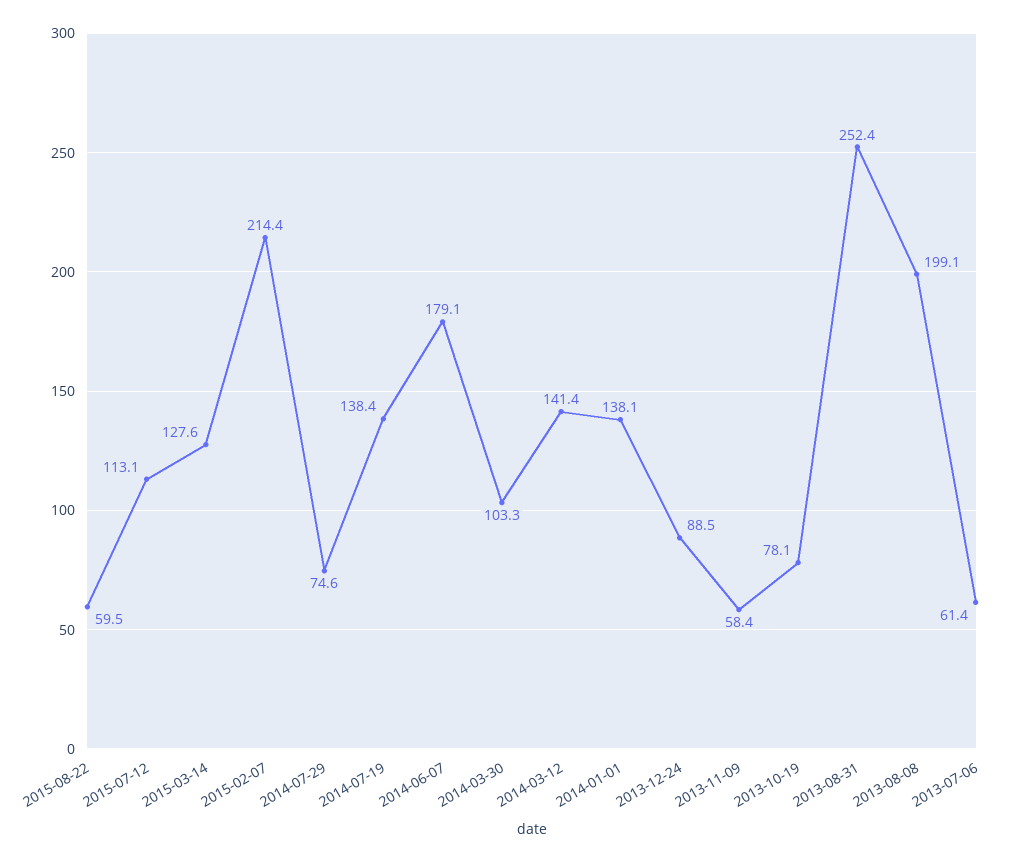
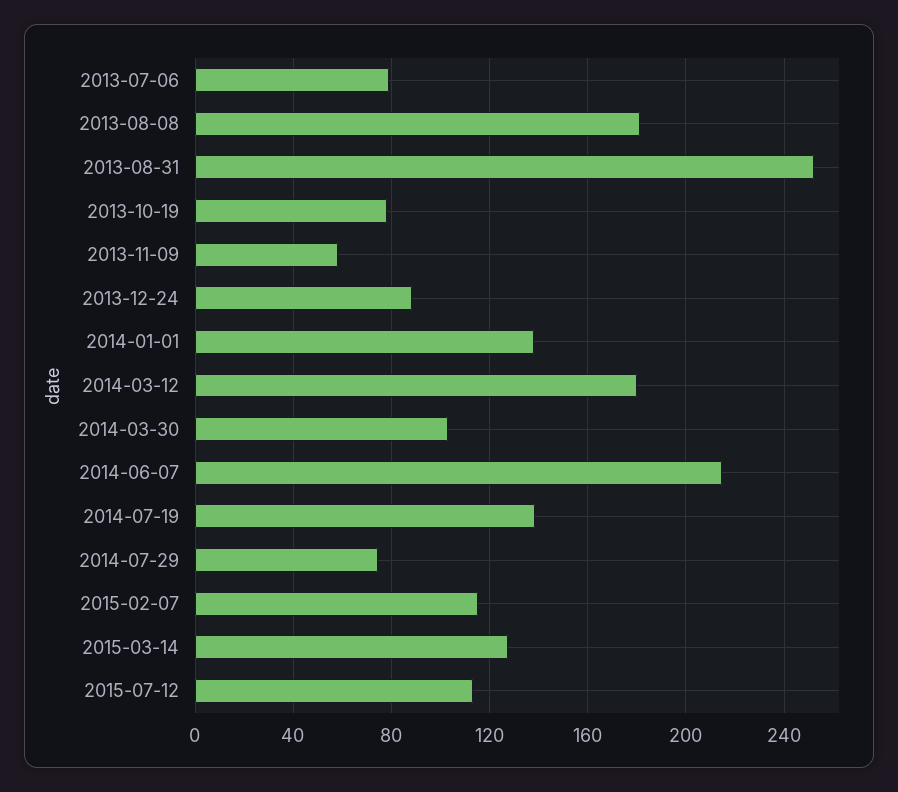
  {
-   "2015-08-22": 59.5,
    "2015-07-12": 113.1,
    "2015-03-14": 127.6,
-   "2015-02-07": 214.4,
+   "2015-02-07": 115,
    "2014-07-29": 74.6,
    "2014-07-19": 138.4,
-   "2014-06-07": 179.1,
+   "2014-06-07": 215,
    "2014-03-30": 103.3,
-   "2014-03-12": 141.4,
+   "2014-03-12": 180,
    "2014-01-01": 138.1,
    "2013-12-24": 88.5,
    "2013-11-09": 58.4,
    "2013-10-19": 78.1,
    "2013-08-31": 252.4,
-   "2013-08-08": 199.1,
+   "2013-08-08": 180,
-   "2013-07-06": 61.4
+   "2013-07-06": 80
  }

